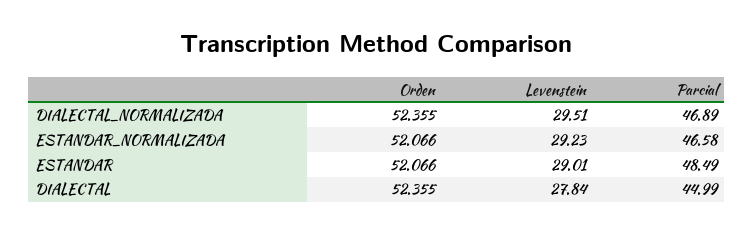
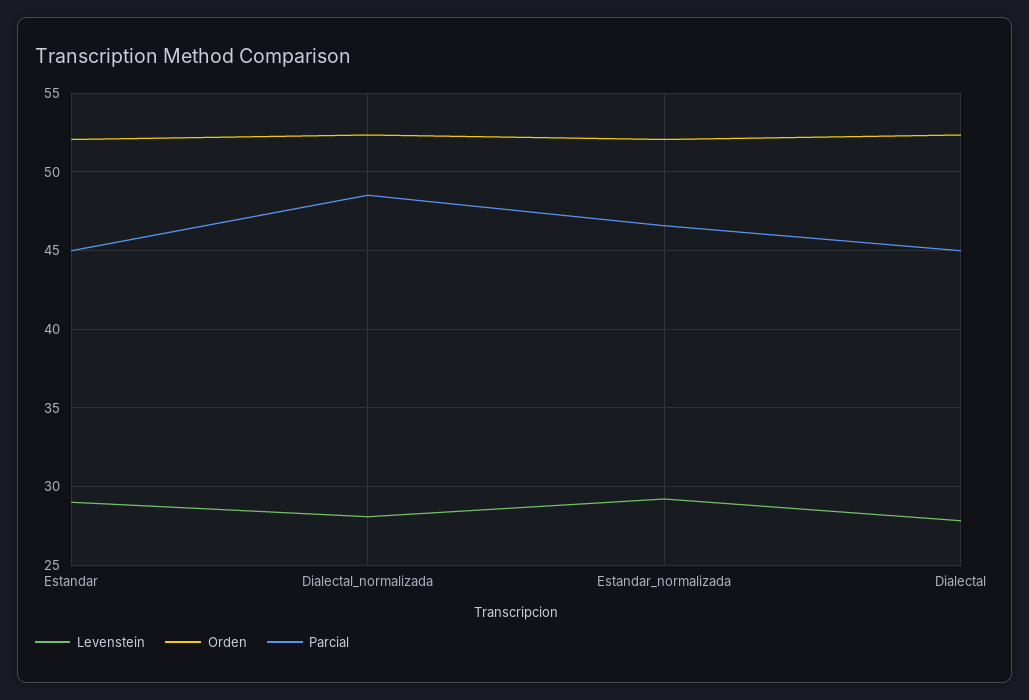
  {
    "Orden": {
      "DIALECTAL_NORMALIZADA": 52.355,
      "ESTANDAR_NORMALIZADA": 52.066,
      "ESTANDAR": 52.066,
      "DIALECTAL": 52.355
    },
    "Levenstein": {
-     "DIALECTAL_NORMALIZADA": 29.51,
+     "DIALECTAL_NORMALIZADA": 28,
      "ESTANDAR_NORMALIZADA": 29.23,
      "ESTANDAR": 29.01,
      "DIALECTAL": 27.84
    },
    "Parcial": {
-     "DIALECTAL_NORMALIZADA": 46.89,
+     "DIALECTAL_NORMALIZADA": 48.5,
      "ESTANDAR_NORMALIZADA": 46.58,
-     "ESTANDAR": 48.49,
+     "ESTANDAR": 45,
      "DIALECTAL": 44.99
    }
  }

